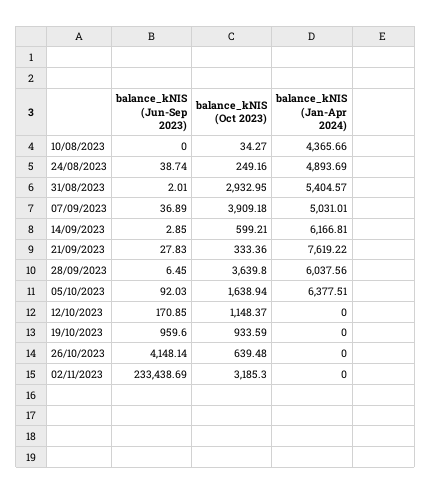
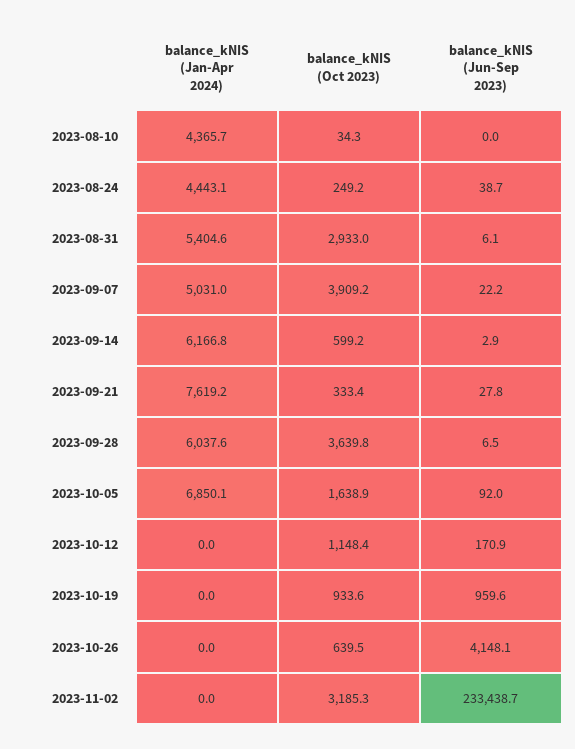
  {
    "balance_kNIS (Jun-Sep 2023)": {
      "10/08/2023": 0,
      "24/08/2023": 38.74,
-     "31/08/2023": 2.01,
+     "31/08/2023": 6.1,
-     "07/09/2023": 36.89,
+     "07/09/2023": 22.2,
      "14/09/2023": 2.85,
      "21/09/2023": 27.83,
      "28/09/2023": 6.45,
      "05/10/2023": 92.03,
      "12/10/2023": 170.85,
      "19/10/2023": 959.6,
      "26/10/2023": 4148.14,
      "02/11/2023": 233438.69
    },
    "balance_kNIS (Oct 2023)": {
      "10/08/2023": 34.27,
      "24/08/2023": 249.16,
      "31/08/2023": 2932.95,
      "07/09/2023": 3909.18,
      "14/09/2023": 599.21,
      "21/09/2023": 333.36,
      "28/09/2023": 3639.8,
      "05/10/2023": 1638.94,
      "12/10/2023": 1148.37,
      "19/10/2023": 933.59,
      "26/10/2023": 639.48,
      "02/11/2023": 3185.3
    },
    "balance_kNIS (Jan-Apr 2024)": {
      "10/08/2023": 4365.66,
-     "24/08/2023": 4893.69,
+     "24/08/2023": 4443.1,
      "31/08/2023": 5404.57,
      "07/09/2023": 5031.01,
      "14/09/2023": 6166.81,
      "21/09/2023": 7619.22,
      "28/09/2023": 6037.56,
-     "05/10/2023": 6377.51,
+     "05/10/2023": 6850.1,
      "12/10/2023": 0,
      "19/10/2023": 0,
      "26/10/2023": 0,
      "02/11/2023": 0
    }
  }

